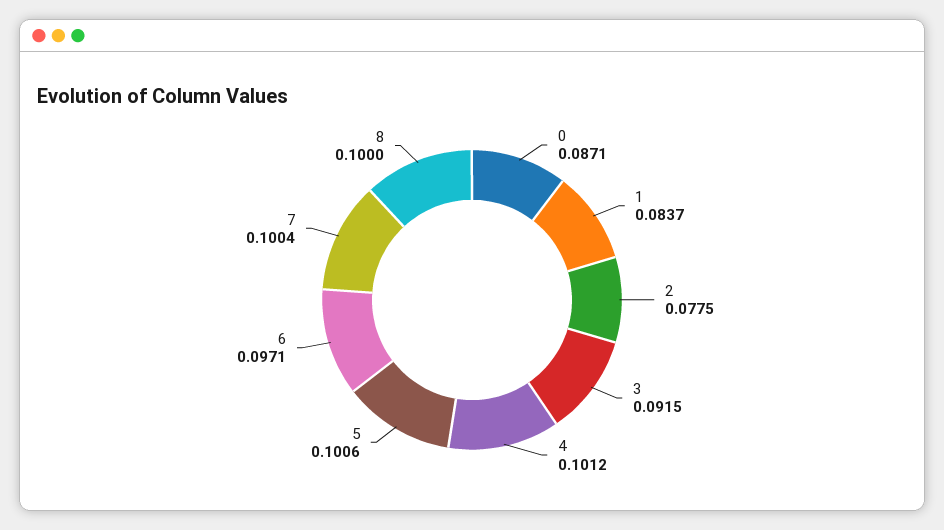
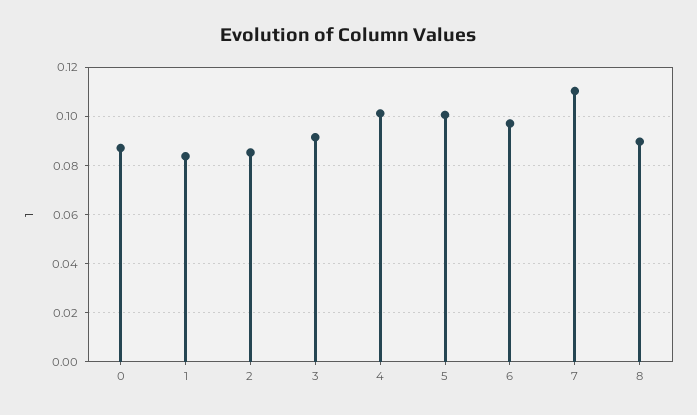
  {
    "0": 0.0871,
    "1": 0.0837,
-   "2": 0.0775,
+   "2": 0.085,
    "3": 0.0915,
    "4": 0.1012,
    "5": 0.1006,
    "6": 0.0971,
-   "7": 0.1004,
+   "7": 0.11,
-   "8": 0.1
+   "8": 0.09
  }

